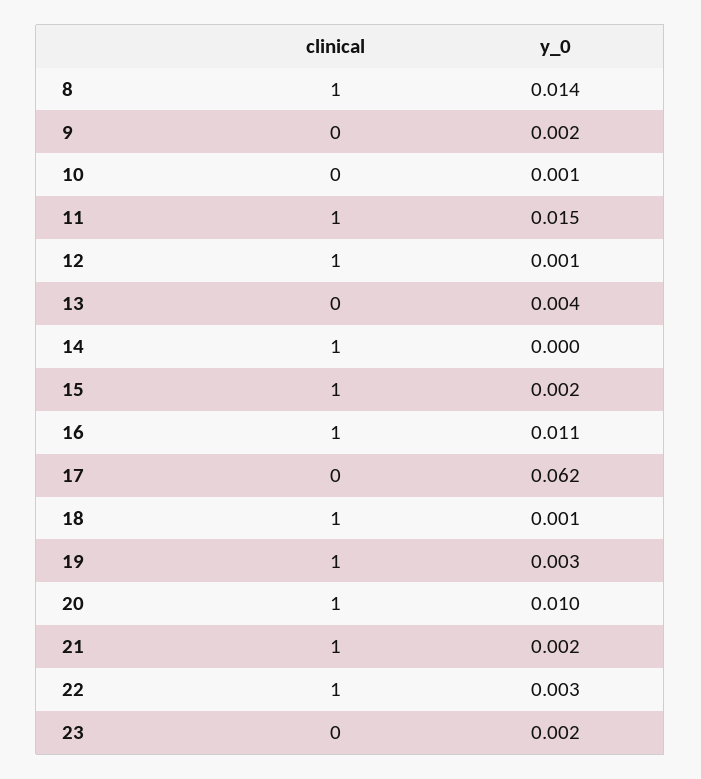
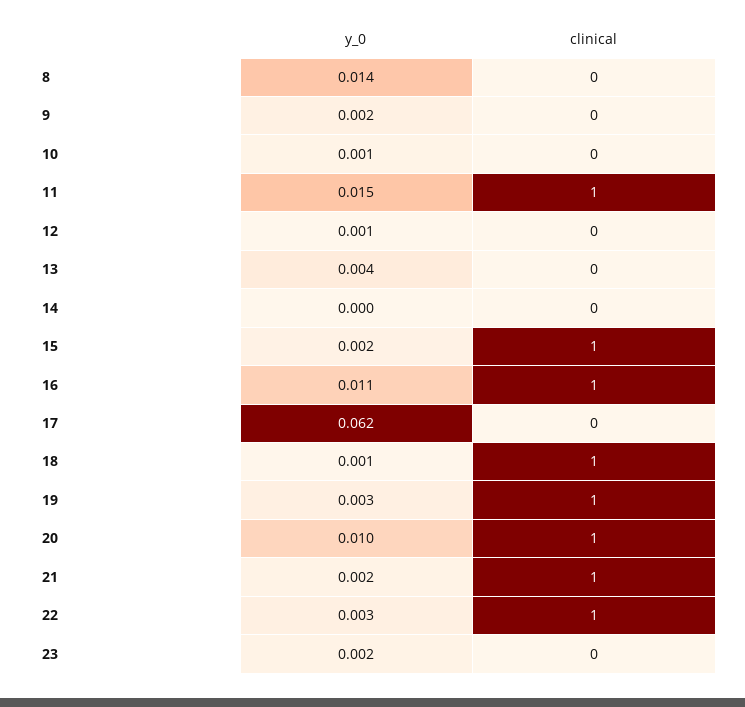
  {
    "clinical": {
-     "8": 1,
+     "8": 0,
      "9": 0,
      "10": 0,
      "11": 1,
-     "12": 1,
+     "12": 0,
      "13": 0,
-     "14": 1,
+     "14": 0,
      "15": 1,
      "16": 1,
      "17": 0,
      "18": 1,
      "19": 1,
      "20": 1,
      "21": 1,
      "22": 1,
      "23": 0
    },
    "y_0": {
      "8": 0.014,
      "9": 0.002,
      "10": 0.001,
      "11": 0.015,
      "12": 0.001,
      "13": 0.004,
      "14": 0,
      "15": 0.002,
      "16": 0.011,
      "17": 0.062,
      "18": 0.001,
      "19": 0.003,
      "20": 0.01,
      "21": 0.002,
      "22": 0.003,
      "23": 0.002
    }
  }

